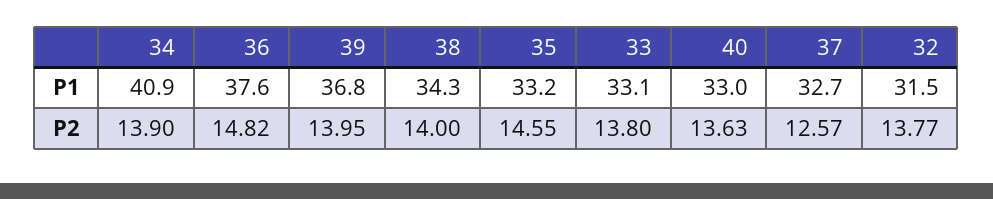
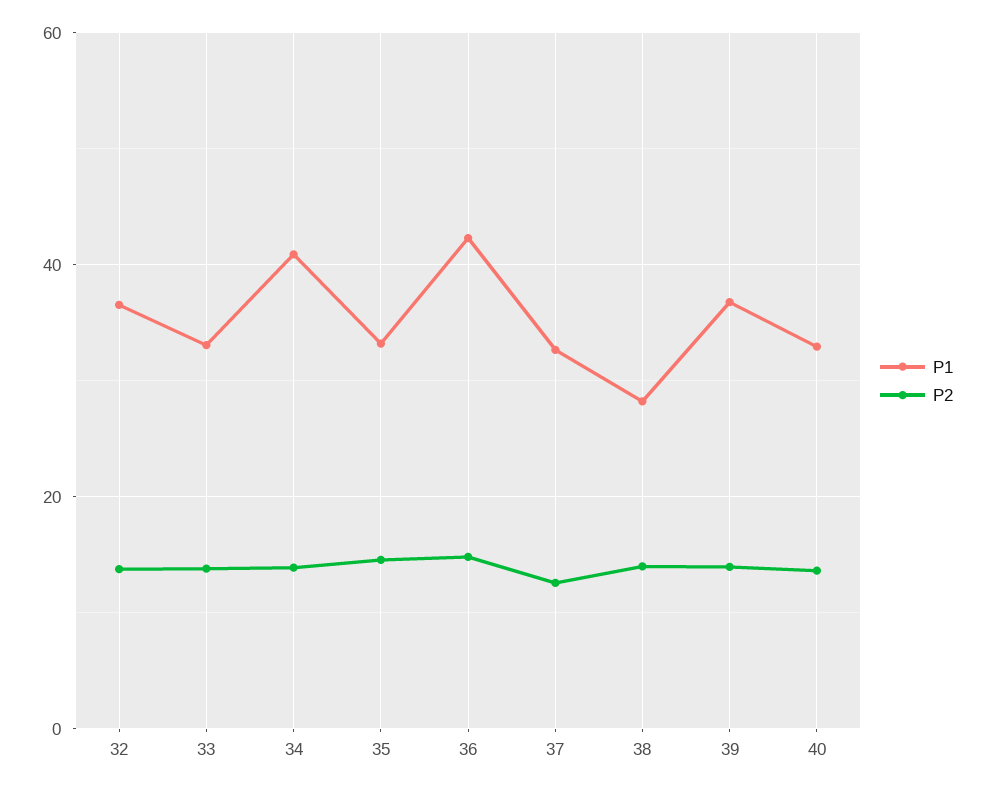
  {
    "P1": {
      "34": 40.9,
-     "36": 37.6,
+     "36": 42,
      "39": 36.8,
-     "38": 34.3,
+     "38": 28,
      "35": 33.2,
      "33": 33.1,
      "40": 33,
      "37": 32.7,
-     "32": 31.5
+     "32": 36
    },
    "P2": {
      "34": 13.9,
      "36": 14.82,
      "39": 13.95,
      "38": 14,
      "35": 14.55,
      "33": 13.8,
      "40": 13.63,
      "37": 12.57,
      "32": 13.77
    }
  }

